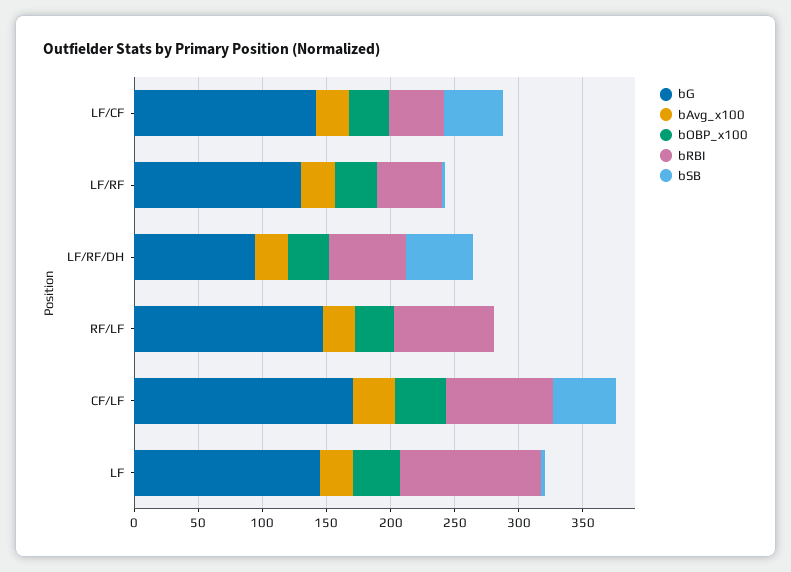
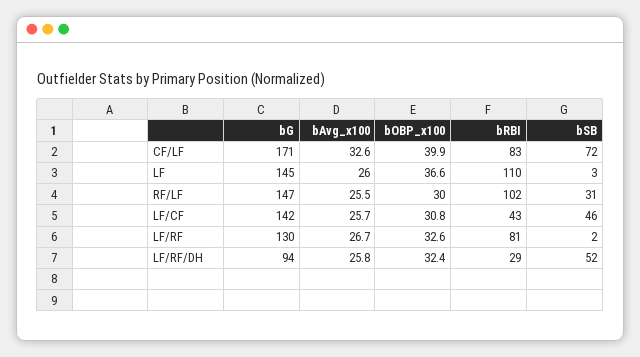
  {
    "bG": {
      "LF/CF": 142,
      "LF/RF": 130,
      "LF/RF/DH": 94,
      "RF/LF": 147,
      "CF/LF": 171,
      "LF": 145
    },
    "bAvg_x100": {
      "LF/CF": 25.7,
      "LF/RF": 26.7,
      "LF/RF/DH": 25.8,
      "RF/LF": 25.5,
      "CF/LF": 32.6,
      "LF": 26
    },
    "bOBP_x100": {
      "LF/CF": 30.8,
      "LF/RF": 32.6,
      "LF/RF/DH": 32.4,
      "RF/LF": 30,
      "CF/LF": 39.9,
      "LF": 36.6
    },
    "bRBI": {
      "LF/CF": 43,
-     "LF/RF": 50,
+     "LF/RF": 81,
-     "LF/RF/DH": 60,
+     "LF/RF/DH": 29,
-     "RF/LF": 80,
+     "RF/LF": 102,
      "CF/LF": 83,
      "LF": 110
    },
    "bSB": {
      "LF/CF": 46,
      "LF/RF": 2,
      "LF/RF/DH": 52,
-     "RF/LF": 0,
+     "RF/LF": 31,
-     "CF/LF": 50,
+     "CF/LF": 72,
      "LF": 3
    }
  }

